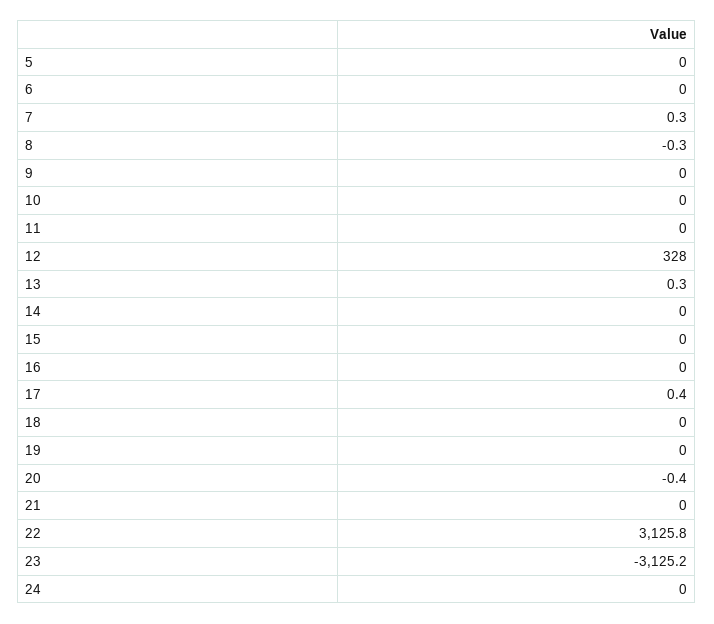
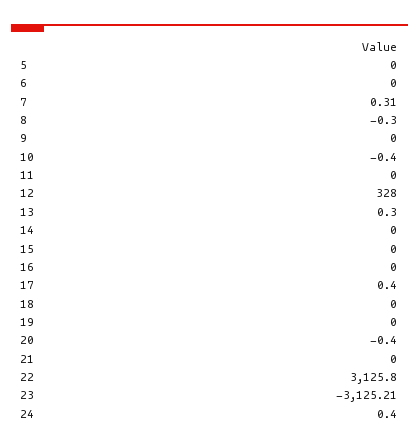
  {
    "5": 0,
    "6": 0,
    "7": 0.31,
    "8": -0.3,
    "9": 0,
-   "10": 0,
+   "10": -0.4,
    "11": 0,
    "12": 328,
    "13": 0.3,
    "14": 0,
    "15": 0,
    "16": 0,
    "17": 0.4,
    "18": 0,
    "19": 0,
    "20": -0.4,
    "21": 0,
    "22": 3125.8,
    "23": -3125.21,
-   "24": 0
+   "24": 0.4
  }

